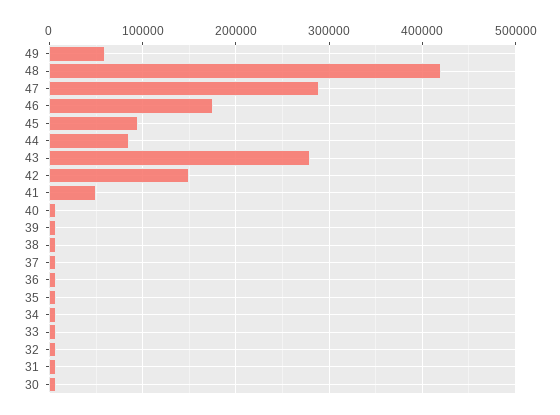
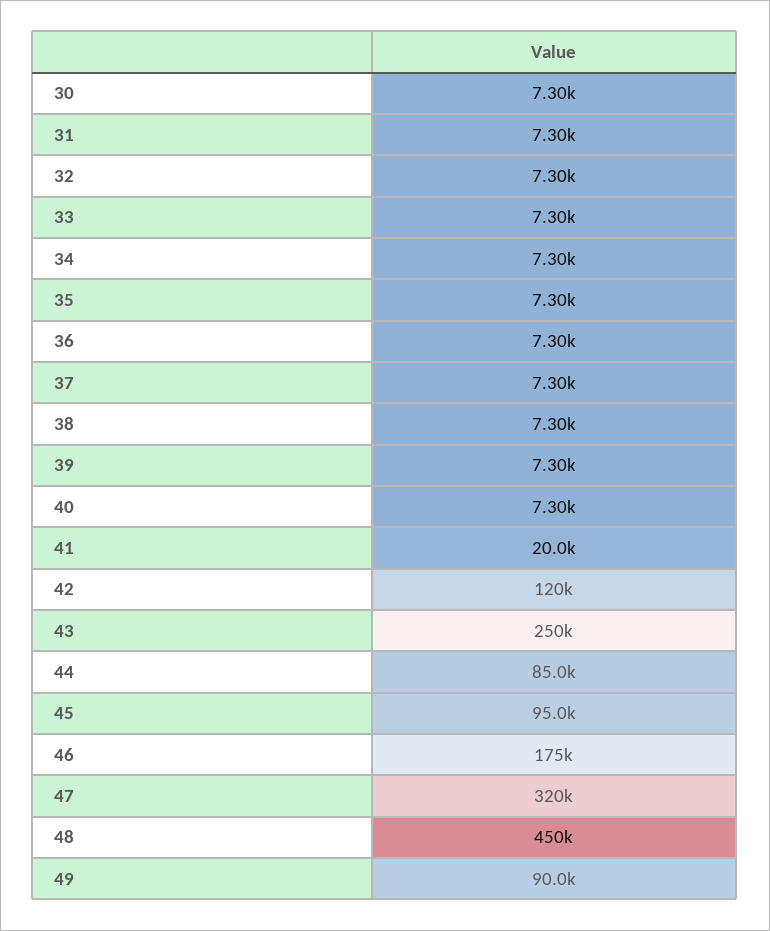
  {
-   "49": 60000,
+   "49": 90000,
-   "48": 420000,
+   "48": 450000,
-   "47": 290000,
+   "47": 320000,
    "46": 175000,
    "45": 95000,
    "44": 85000,
-   "43": 280000,
+   "43": 250000,
-   "42": 150000,
+   "42": 120000,
-   "41": 50000,
+   "41": 20000,
    "40": 7300,
    "39": 7300,
    "38": 7300,
    "37": 7300,
    "36": 7300,
    "35": 7300,
    "34": 7300,
    "33": 7300,
    "32": 7300,
    "31": 7300,
    "30": 7300
  }

